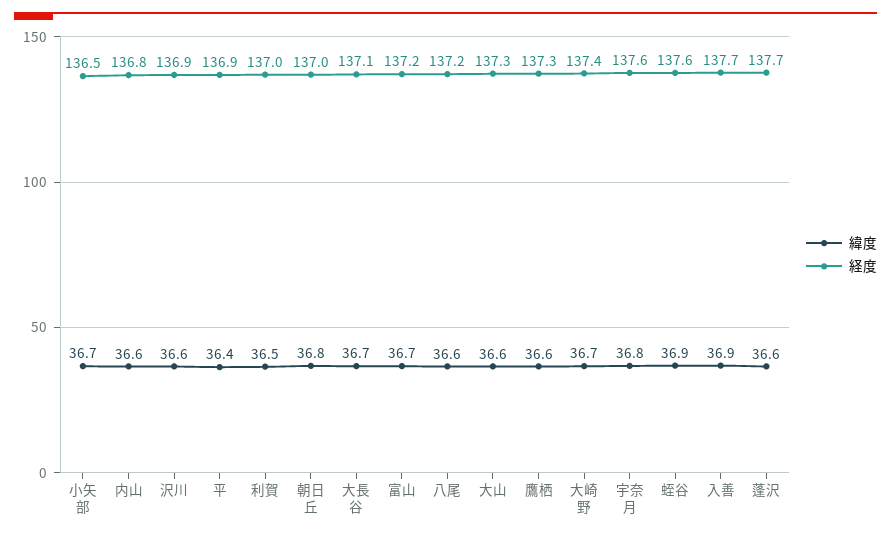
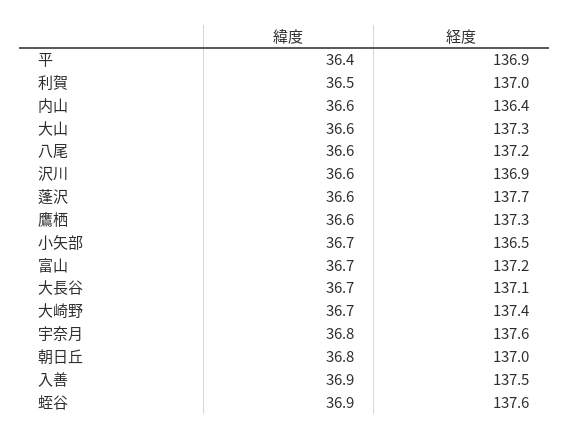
  {
    "緯度": {
      "小矢部": 36.7,
      "内山": 36.6,
      "沢川": 36.6,
      "平": 36.4,
      "利賀": 36.5,
      "朝日丘": 36.8,
      "大長谷": 36.7,
      "富山": 36.7,
      "八尾": 36.6,
      "大山": 36.6,
      "鷹栖": 36.6,
      "大崎野": 36.7,
      "宇奈月": 36.8,
      "蛭谷": 36.9,
      "入善": 36.9,
      "蓬沢": 36.6
    },
    "経度": {
      "小矢部": 136.5,
-     "内山": 136.8,
+     "内山": 136.4,
      "沢川": 136.9,
      "平": 136.9,
      "利賀": 137,
      "朝日丘": 137,
      "大長谷": 137.1,
      "富山": 137.2,
      "八尾": 137.2,
      "大山": 137.3,
      "鷹栖": 137.3,
      "大崎野": 137.4,
      "宇奈月": 137.6,
      "蛭谷": 137.6,
-     "入善": 137.7,
+     "入善": 137.5,
      "蓬沢": 137.7
    }
  }

